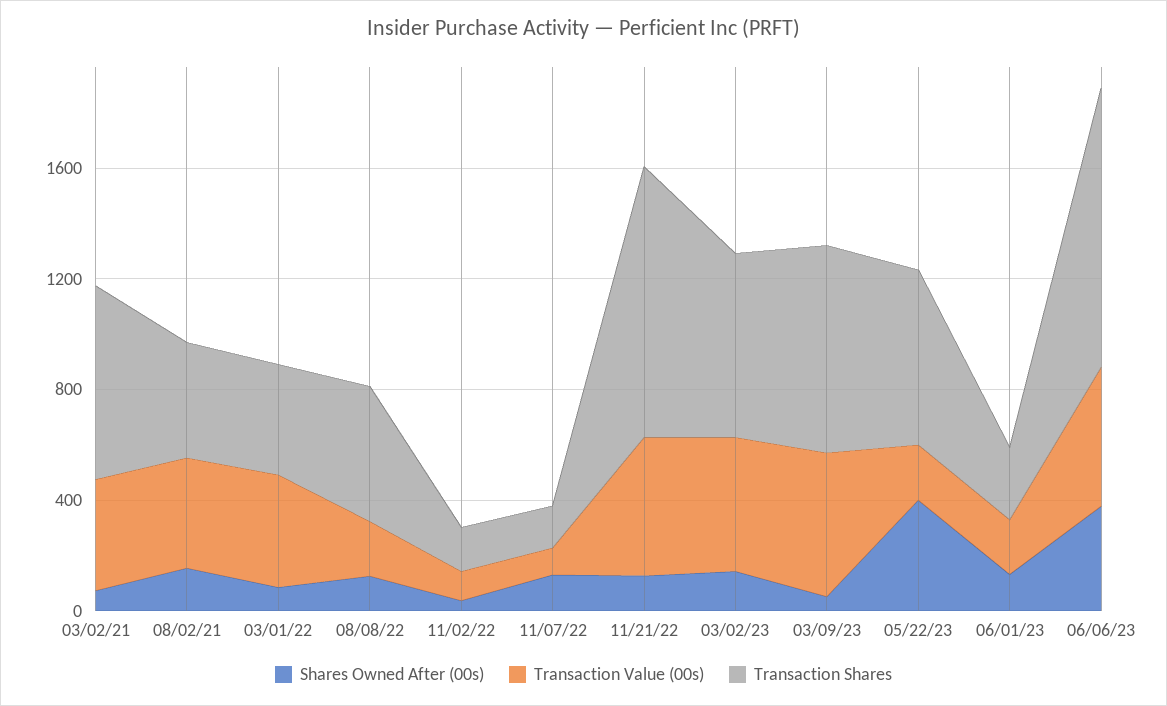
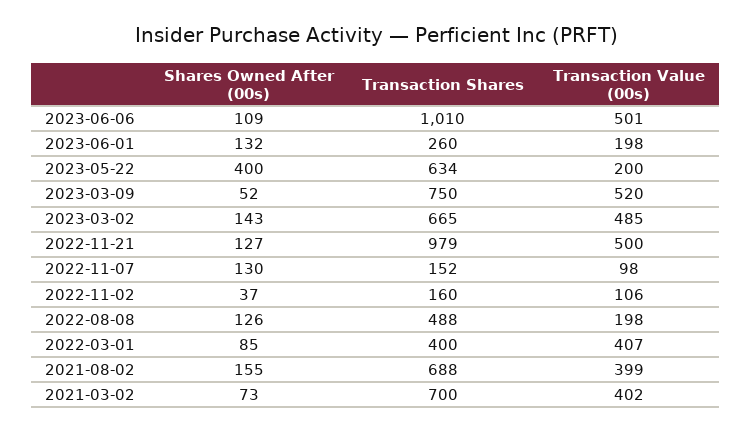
  {
    "Shares Owned After (00s)": {
      "03/02/21": 73,
      "08/02/21": 155,
      "03/01/22": 85,
      "08/08/22": 126,
      "11/02/22": 37,
      "11/07/22": 130,
      "11/21/22": 127,
      "03/02/23": 143,
      "03/09/23": 52,
      "05/22/23": 400,
      "06/01/23": 132,
-     "06/06/23": 400
+     "06/06/23": 109
    },
    "Transaction Value (00s)": {
      "03/02/21": 402,
      "08/02/21": 399,
      "03/01/22": 407,
      "08/08/22": 198,
      "11/02/22": 106,
      "11/07/22": 98,
      "11/21/22": 500,
      "03/02/23": 485,
      "03/09/23": 520,
      "05/22/23": 200,
      "06/01/23": 198,
      "06/06/23": 501
    },
    "Transaction Shares": {
      "03/02/21": 700,
-     "08/02/21": 400,
+     "08/02/21": 688,
      "03/01/22": 400,
      "08/08/22": 488,
      "11/02/22": 160,
      "11/07/22": 152,
      "11/21/22": 979,
      "03/02/23": 665,
      "03/09/23": 750,
      "05/22/23": 634,
      "06/01/23": 260,
      "06/06/23": 1010
    }
  }

